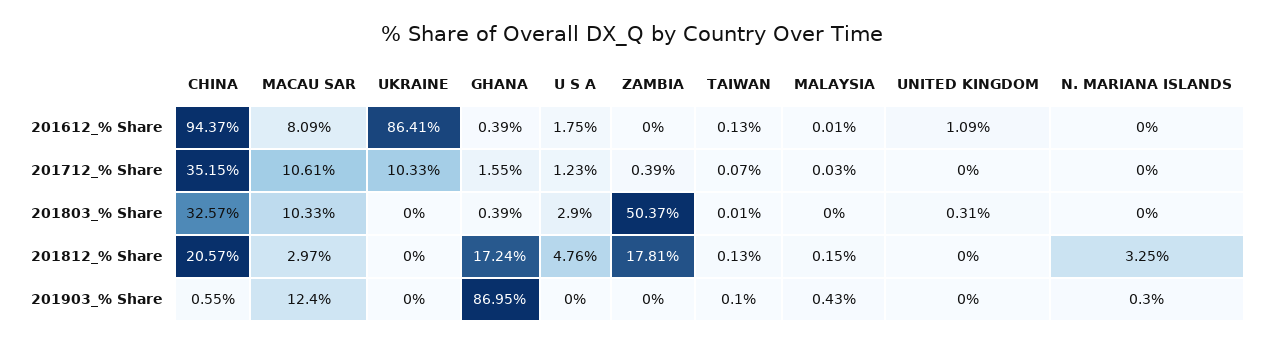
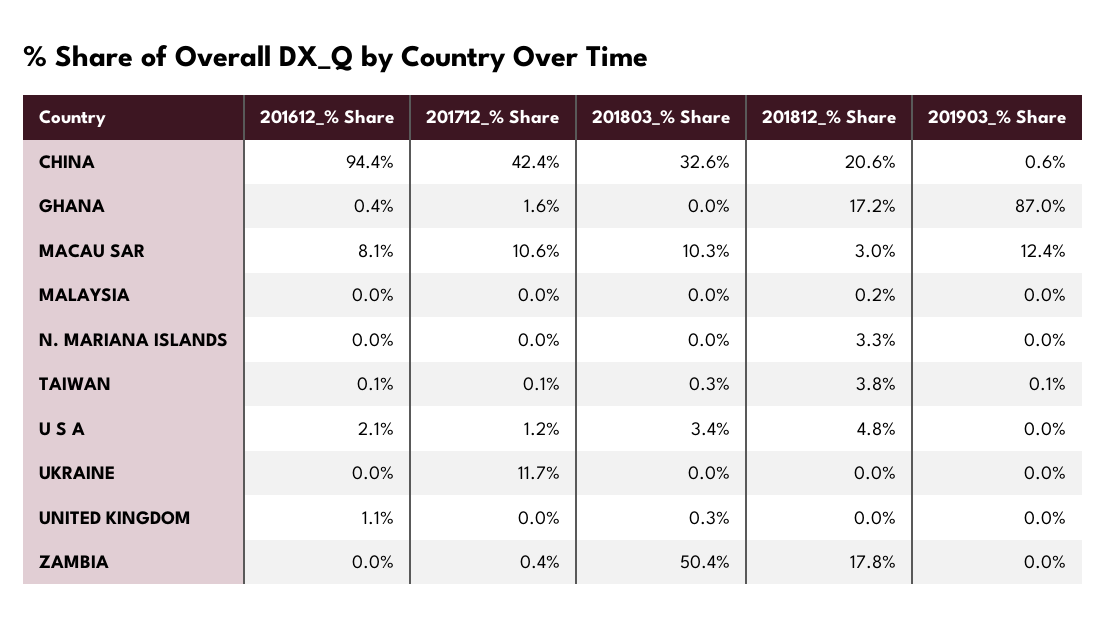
  {
    "CHINA": {
      "201612_% Share": 94.37,
-     "201712_% Share": 35.15,
+     "201712_% Share": 42.4,
      "201803_% Share": 32.57,
      "201812_% Share": 20.57,
      "201903_% Share": 0.55
    },
    "MACAU SAR": {
      "201612_% Share": 8.09,
      "201712_% Share": 10.61,
      "201803_% Share": 10.33,
      "201812_% Share": 2.97,
      "201903_% Share": 12.4
    },
    "UKRAINE": {
-     "201612_% Share": 86.41,
+     "201612_% Share": 0,
-     "201712_% Share": 10.33,
+     "201712_% Share": 11.7,
      "201803_% Share": 0,
      "201812_% Share": 0,
      "201903_% Share": 0
    },
    "GHANA": {
      "201612_% Share": 0.39,
      "201712_% Share": 1.55,
-     "201803_% Share": 0.39,
+     "201803_% Share": 0,
      "201812_% Share": 17.24,
      "201903_% Share": 86.95
    },
    "U S A": {
-     "201612_% Share": 1.75,
+     "201612_% Share": 2.1,
      "201712_% Share": 1.23,
-     "201803_% Share": 2.9,
+     "201803_% Share": 3.4,
      "201812_% Share": 4.76,
      "201903_% Share": 0
    },
    "ZAMBIA": {
      "201612_% Share": 0,
      "201712_% Share": 0.39,
      "201803_% Share": 50.37,
      "201812_% Share": 17.81,
      "201903_% Share": 0
    },
    "TAIWAN": {
      "201612_% Share": 0.13,
      "201712_% Share": 0.07,
-     "201803_% Share": 0.01,
+     "201803_% Share": 0.3,
-     "201812_% Share": 0.13,
+     "201812_% Share": 3.8,
      "201903_% Share": 0.1
    },
    "MALAYSIA": {
      "201612_% Share": 0.01,
      "201712_% Share": 0.03,
      "201803_% Share": 0,
      "201812_% Share": 0.15,
-     "201903_% Share": 0.43
+     "201903_% Share": 0
    },
    "UNITED KINGDOM": {
      "201612_% Share": 1.09,
      "201712_% Share": 0,
      "201803_% Share": 0.31,
      "201812_% Share": 0,
      "201903_% Share": 0
    },
    "N. MARIANA ISLANDS": {
      "201612_% Share": 0,
      "201712_% Share": 0,
      "201803_% Share": 0,
      "201812_% Share": 3.25,
-     "201903_% Share": 0.3
+     "201903_% Share": 0
    }
  }

